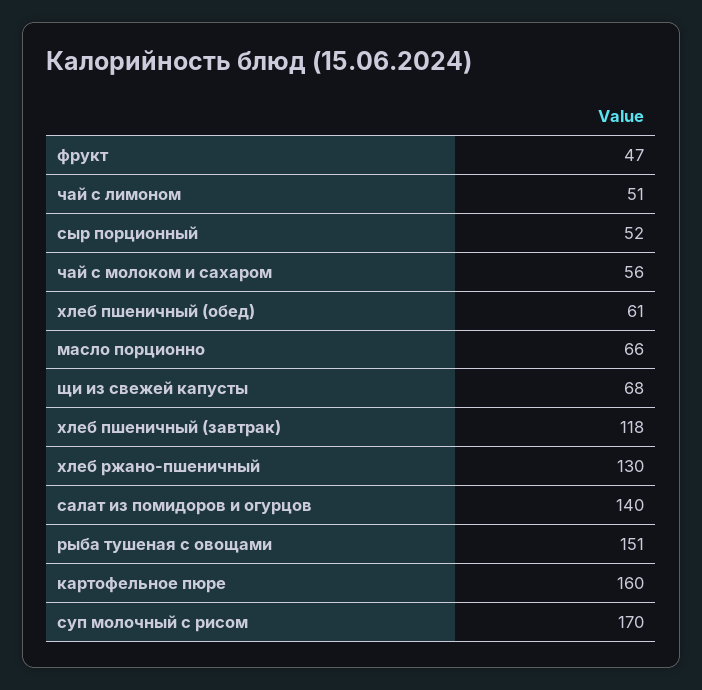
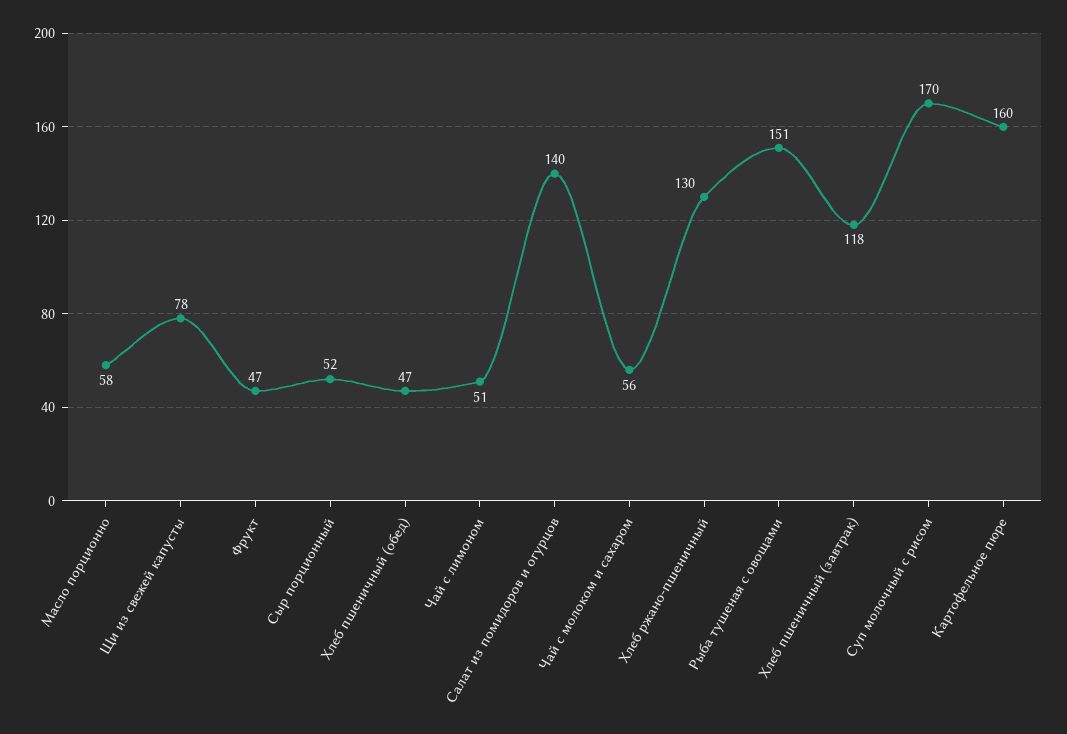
  {
    "фрукт": 47,
    "чай с лимоном": 51,
    "сыр порционный": 52,
    "чай с молоком и сахаром": 56,
-   "хлеб пшеничный (обед)": 61,
+   "хлеб пшеничный (обед)": 47,
-   "масло порционно": 66,
+   "масло порционно": 58,
-   "щи из свежей капусты": 68,
+   "щи из свежей капусты": 78,
    "хлеб пшеничный (завтрак)": 118,
    "хлеб ржано-пшеничный": 130,
    "салат из помидоров и огурцов": 140,
    "рыба тушеная с овощами": 151,
    "картофельное пюре": 160,
    "суп молочный с рисом": 170
  }

